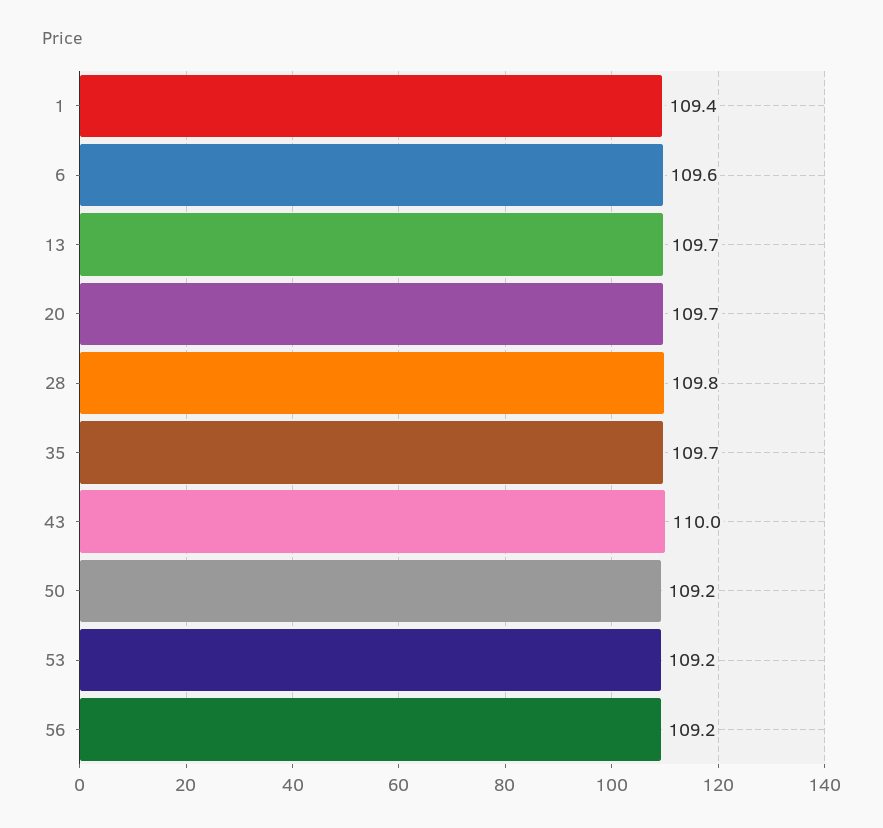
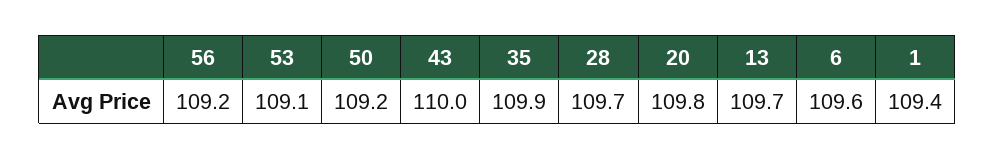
  {
    "1": 109.4,
    "6": 109.6,
    "13": 109.7,
-   "20": 109.7,
+   "20": 109.8,
-   "28": 109.8,
+   "28": 109.7,
-   "35": 109.7,
+   "35": 109.9,
    "43": 110,
    "50": 109.2,
-   "53": 109.2,
+   "53": 109.1,
    "56": 109.2
  }

